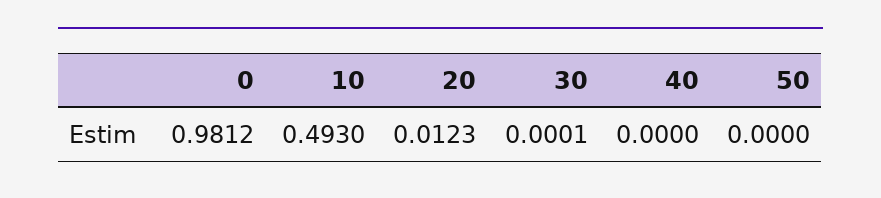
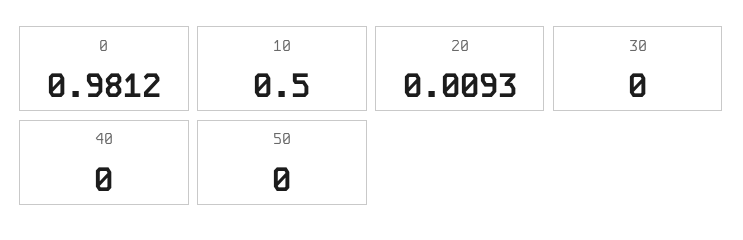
  {
    "0": 0.9812,
-   "10": 0.493,
+   "10": 0.5,
-   "20": 0.0123,
+   "20": 0.0093,
-   "30": 0.0001,
+   "30": 0,
    "40": 0,
    "50": 0
  }

